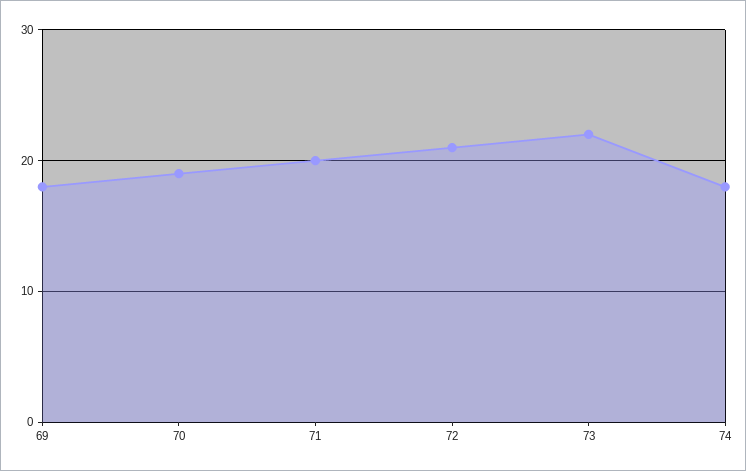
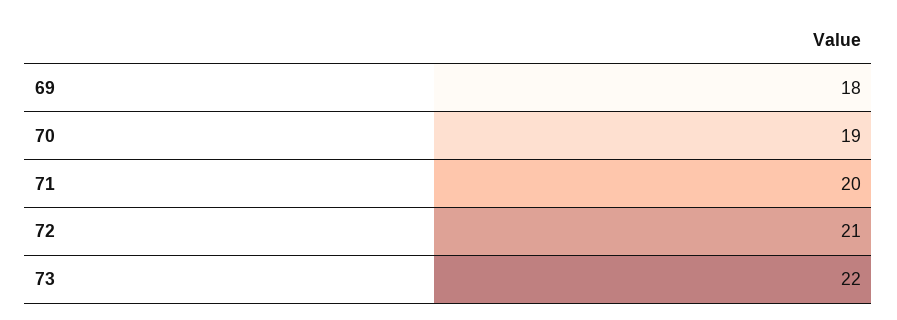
  {
    "69": 18,
    "70": 19,
    "71": 20,
    "72": 21,
-   "73": 22,
+   "73": 22
-   "74": 18
  }

